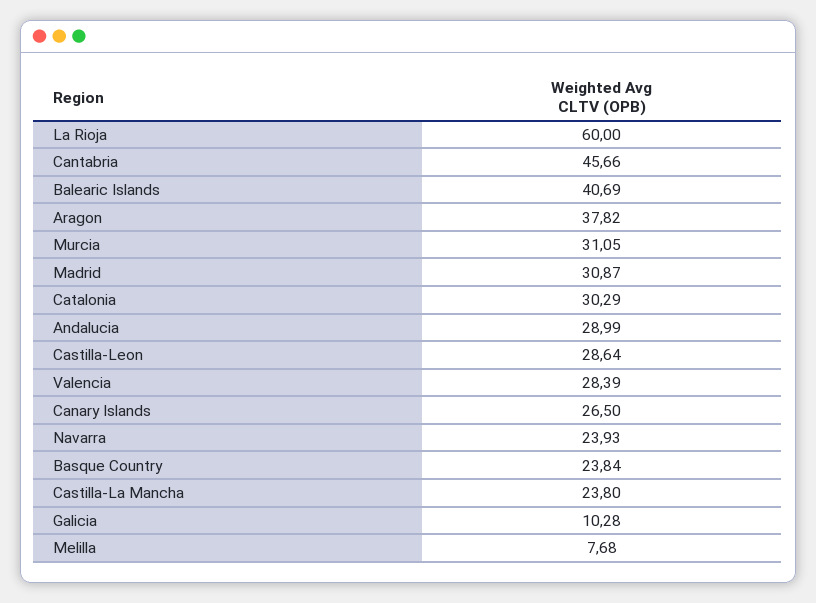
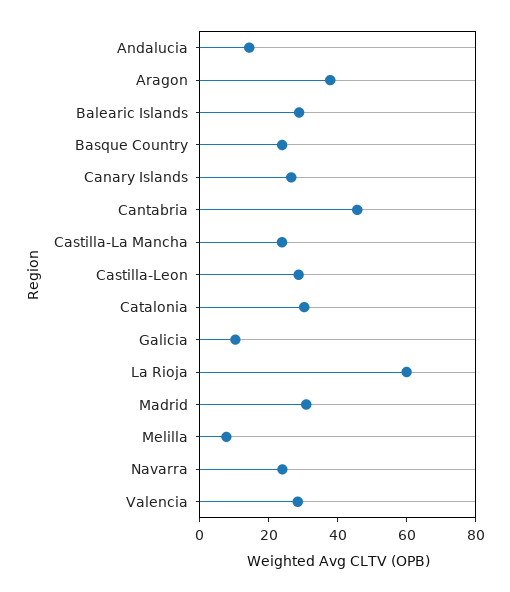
  {
    "La Rioja": 60,
    "Cantabria": 45.66,
-   "Balearic Islands": 40.69,
+   "Balearic Islands": 30,
    "Aragon": 37.82,
-   "Murcia": 31.05,
    "Madrid": 30.87,
    "Catalonia": 30.29,
-   "Andalucia": 28.99,
+   "Andalucia": 15,
    "Castilla-Leon": 28.64,
    "Valencia": 28.39,
    "Canary Islands": 26.5,
    "Navarra": 23.93,
    "Basque Country": 23.84,
    "Castilla-La Mancha": 23.8,
    "Galicia": 10.28,
    "Melilla": 7.68
  }

